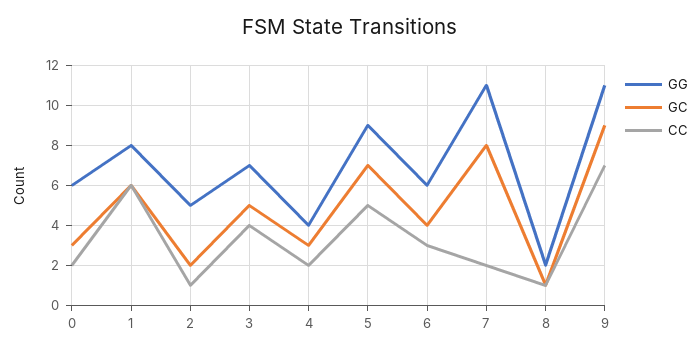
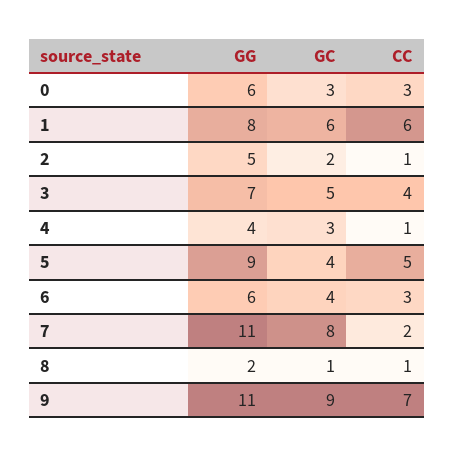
  {
    "GG": {
      "0": 6,
      "1": 8,
      "2": 5,
      "3": 7,
      "4": 4,
      "5": 9,
      "6": 6,
      "7": 11,
      "8": 2,
      "9": 11
    },
    "GC": {
      "0": 3,
      "1": 6,
      "2": 2,
      "3": 5,
      "4": 3,
-     "5": 7,
+     "5": 4,
      "6": 4,
      "7": 8,
      "8": 1,
      "9": 9
    },
    "CC": {
-     "0": 2,
+     "0": 3,
      "1": 6,
      "2": 1,
      "3": 4,
-     "4": 2,
+     "4": 1,
      "5": 5,
      "6": 3,
      "7": 2,
      "8": 1,
      "9": 7
    }
  }

